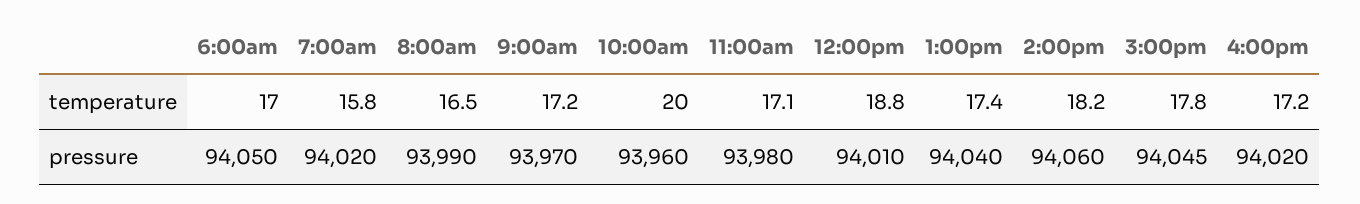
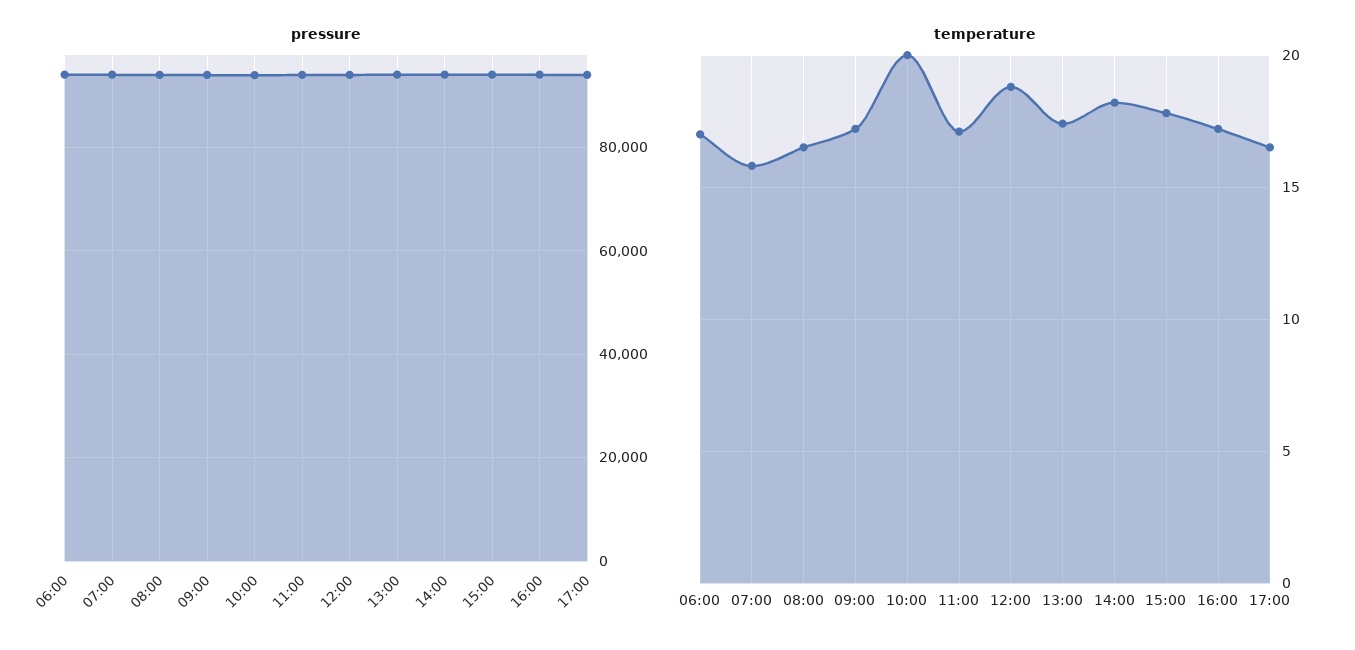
  {
    "temperature": {
      "6:00am": 17,
      "7:00am": 15.8,
      "8:00am": 16.5,
      "9:00am": 17.2,
      "10:00am": 20,
      "11:00am": 17.1,
      "12:00pm": 18.8,
      "1:00pm": 17.4,
      "2:00pm": 18.2,
      "3:00pm": 17.8,
-     "4:00pm": 17.2
+     "4:00pm": 17.2,
+     "17:00": 16.5
    },
    "pressure": {
      "6:00am": 94050,
      "7:00am": 94020,
      "8:00am": 93990,
      "9:00am": 93970,
      "10:00am": 93960,
      "11:00am": 93980,
      "12:00pm": 94010,
      "1:00pm": 94040,
      "2:00pm": 94060,
      "3:00pm": 94045,
-     "4:00pm": 94020
+     "4:00pm": 94020,
+     "17:00": 94000
    }
  }

